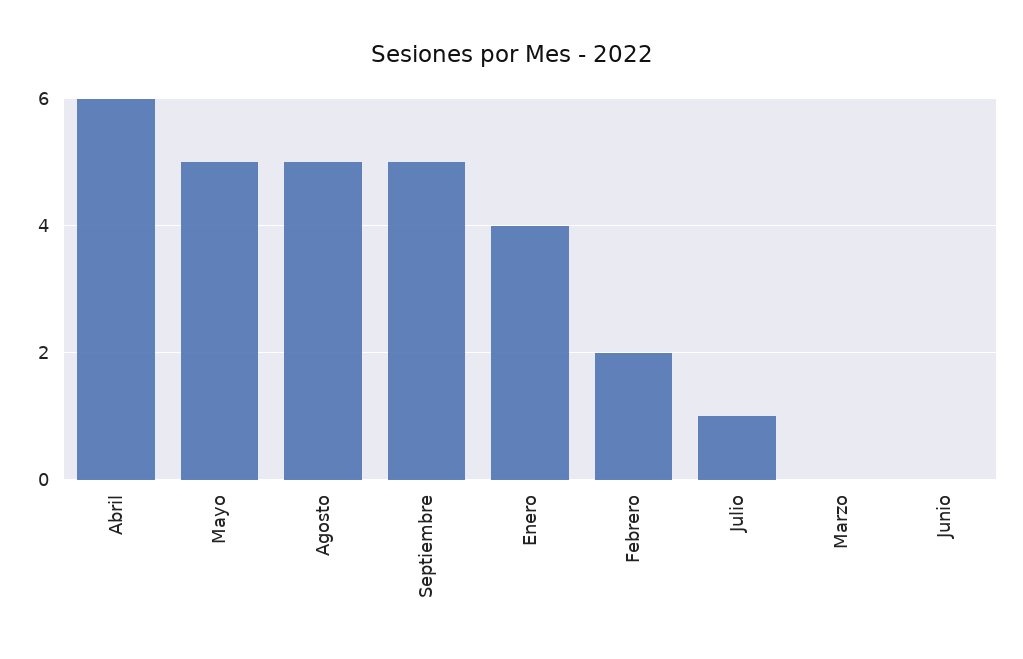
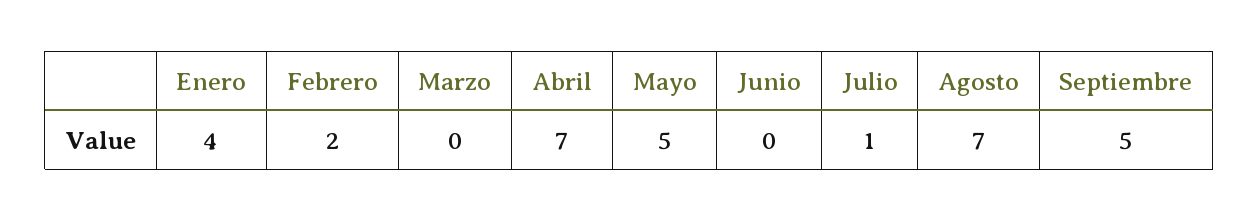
  {
-   "Abril": 6,
+   "Abril": 7,
    "Mayo": 5,
-   "Agosto": 5,
+   "Agosto": 7,
    "Septiembre": 5,
    "Enero": 4,
    "Febrero": 2,
    "Julio": 1,
    "Marzo": 0,
    "Junio": 0
  }

